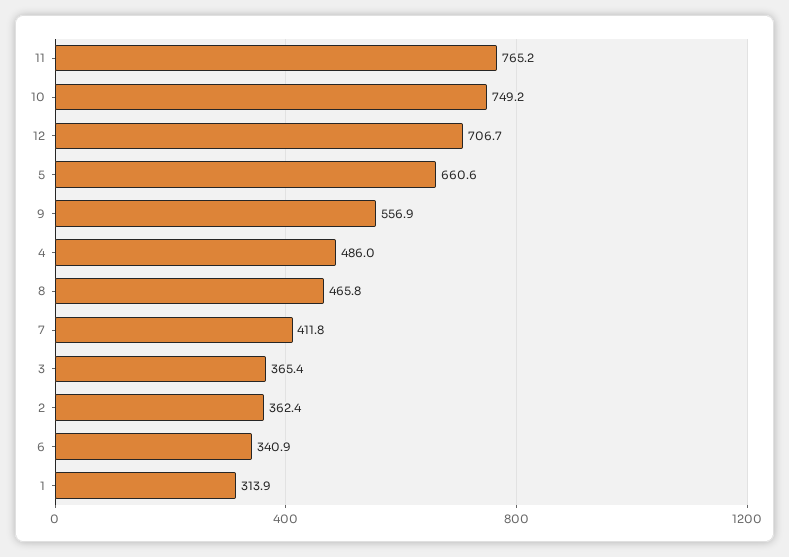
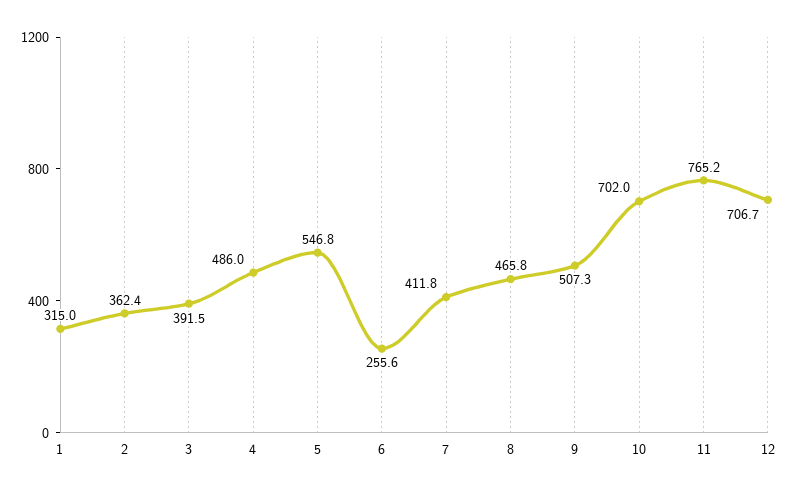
  {
    "11": 765.2,
-   "10": 749.2,
+   "10": 702,
    "12": 706.7,
-   "5": 660.6,
+   "5": 546.8,
-   "9": 556.9,
+   "9": 507.3,
    "4": 486,
    "8": 465.8,
    "7": 411.8,
-   "3": 365.4,
+   "3": 391.5,
    "2": 362.4,
-   "6": 340.9,
+   "6": 255.6,
-   "1": 313.9
+   "1": 315
  }

